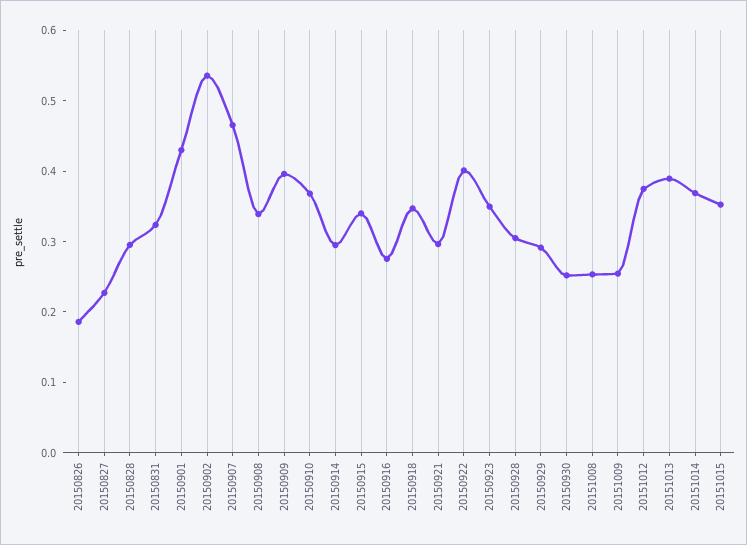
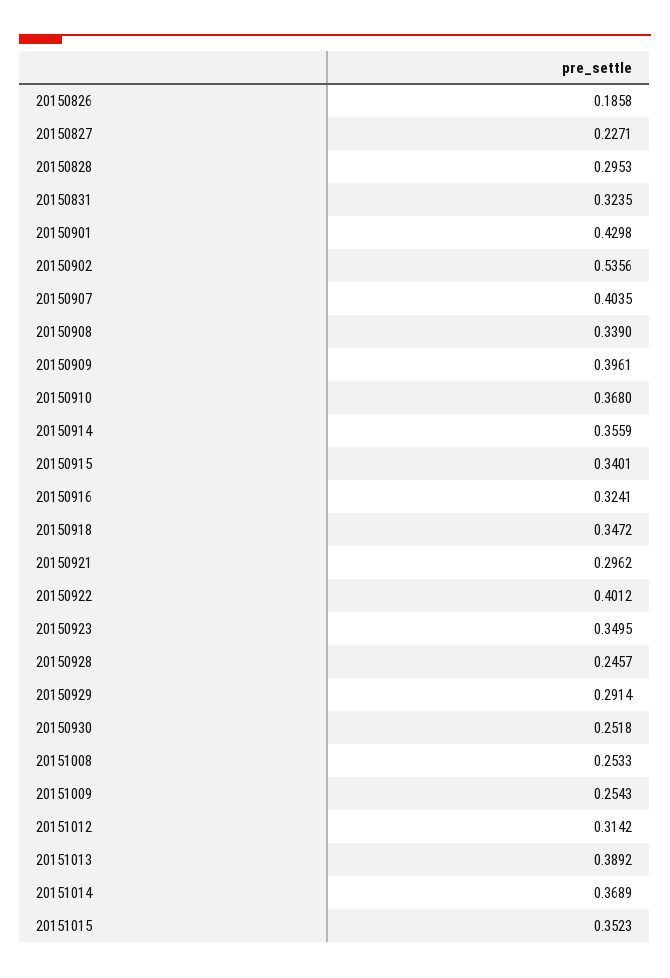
  {
    "20150826": 0.1858,
    "20150827": 0.2271,
    "20150828": 0.2953,
    "20150831": 0.3235,
    "20150901": 0.4298,
    "20150902": 0.5356,
-   "20150907": 0.46,
+   "20150907": 0.4035,
    "20150908": 0.339,
    "20150909": 0.3961,
    "20150910": 0.368,
-   "20150914": 0.3,
+   "20150914": 0.3559,
    "20150915": 0.3401,
-   "20150916": 0.28,
+   "20150916": 0.3241,
    "20150918": 0.3472,
    "20150921": 0.2962,
    "20150922": 0.4012,
    "20150923": 0.3495,
-   "20150928": 0.3,
+   "20150928": 0.2457,
    "20150929": 0.2914,
    "20150930": 0.2518,
    "20151008": 0.2533,
    "20151009": 0.2543,
-   "20151012": 0.38,
+   "20151012": 0.3142,
    "20151013": 0.3892,
    "20151014": 0.3689,
    "20151015": 0.3523
  }

